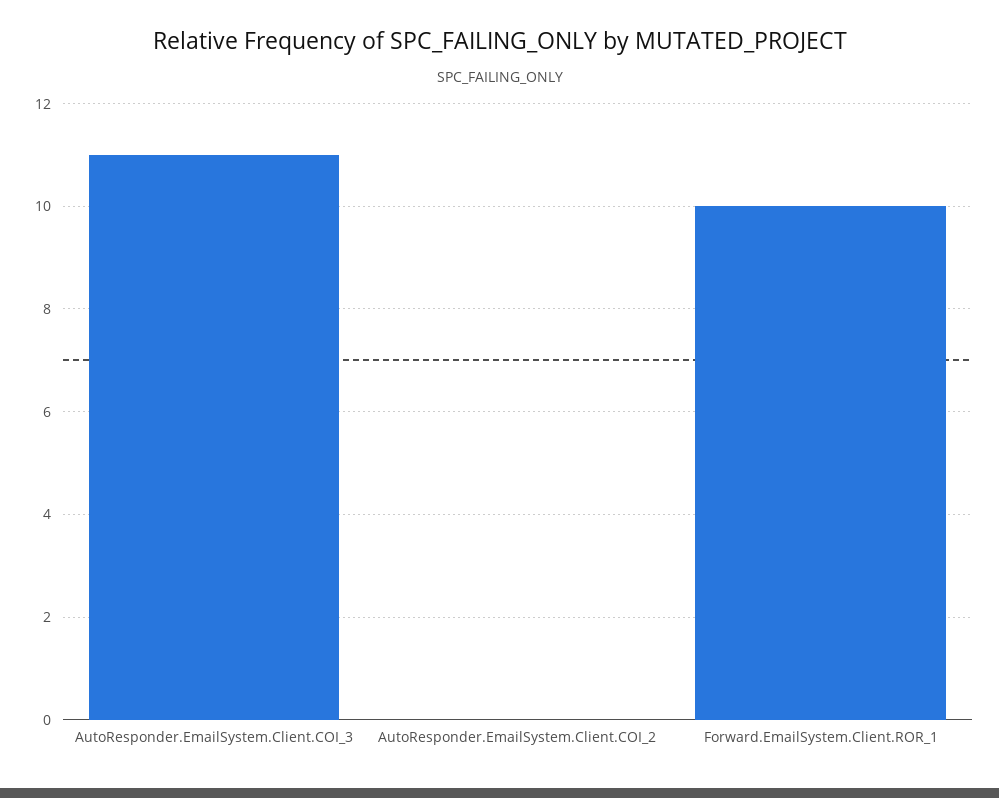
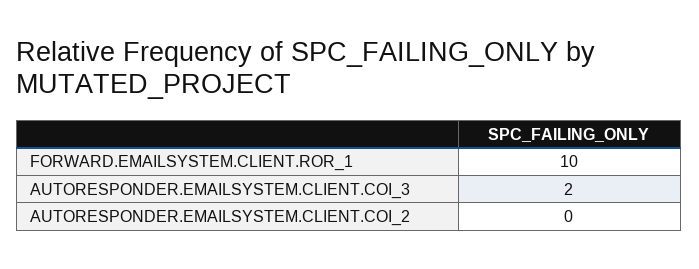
  {
-   "AutoResponder.EmailSystem.Client.COI_3": 11,
+   "AutoResponder.EmailSystem.Client.COI_3": 2,
    "AutoResponder.EmailSystem.Client.COI_2": 0,
    "Forward.EmailSystem.Client.ROR_1": 10
  }

